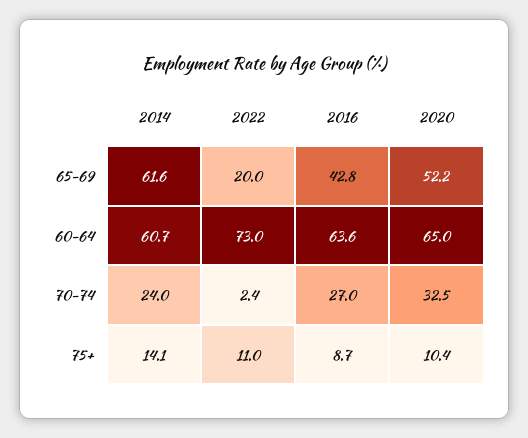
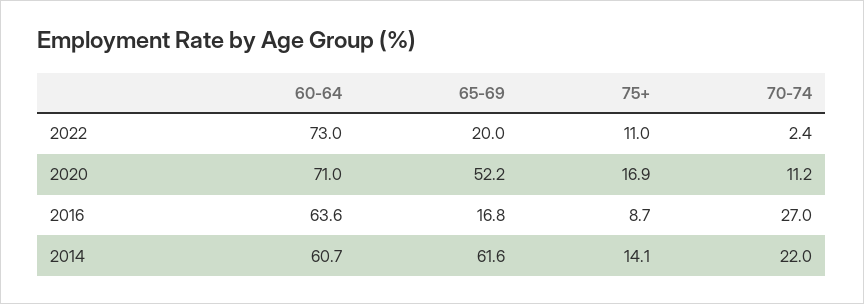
  {
    "2014": {
      "65-69": 61.6,
      "60-64": 60.7,
-     "70-74": 24,
+     "70-74": 22,
      "75+": 14.1
    },
    "2022": {
      "65-69": 20,
      "60-64": 73,
      "70-74": 2.4,
      "75+": 11
    },
    "2016": {
-     "65-69": 42.8,
+     "65-69": 16.8,
      "60-64": 63.6,
      "70-74": 27,
      "75+": 8.7
    },
    "2020": {
      "65-69": 52.2,
-     "60-64": 65,
+     "60-64": 71,
-     "70-74": 32.5,
+     "70-74": 11.2,
-     "75+": 10.4
+     "75+": 16.9
    }
  }

